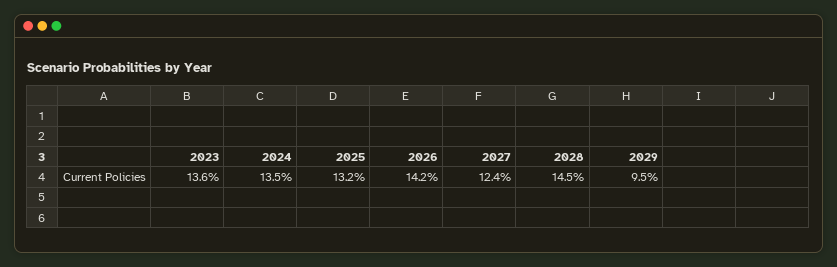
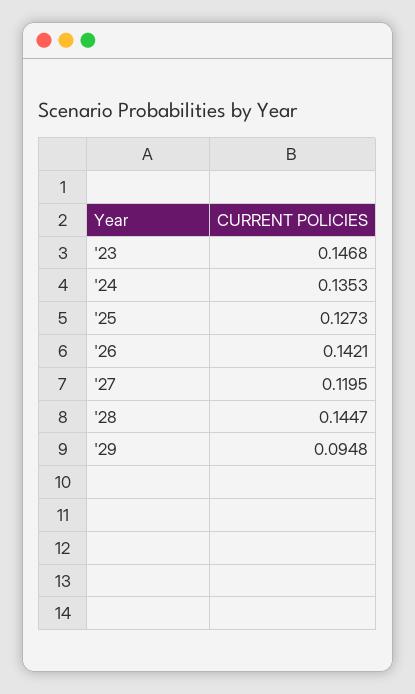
  {
-   "2023": 0.136,
+   "2023": 0.1468,
    "2024": 0.1353,
-   "2025": 0.132,
+   "2025": 0.1273,
    "2026": 0.1421,
-   "2027": 0.124,
+   "2027": 0.1195,
    "2028": 0.1447,
    "2029": 0.0948
  }

